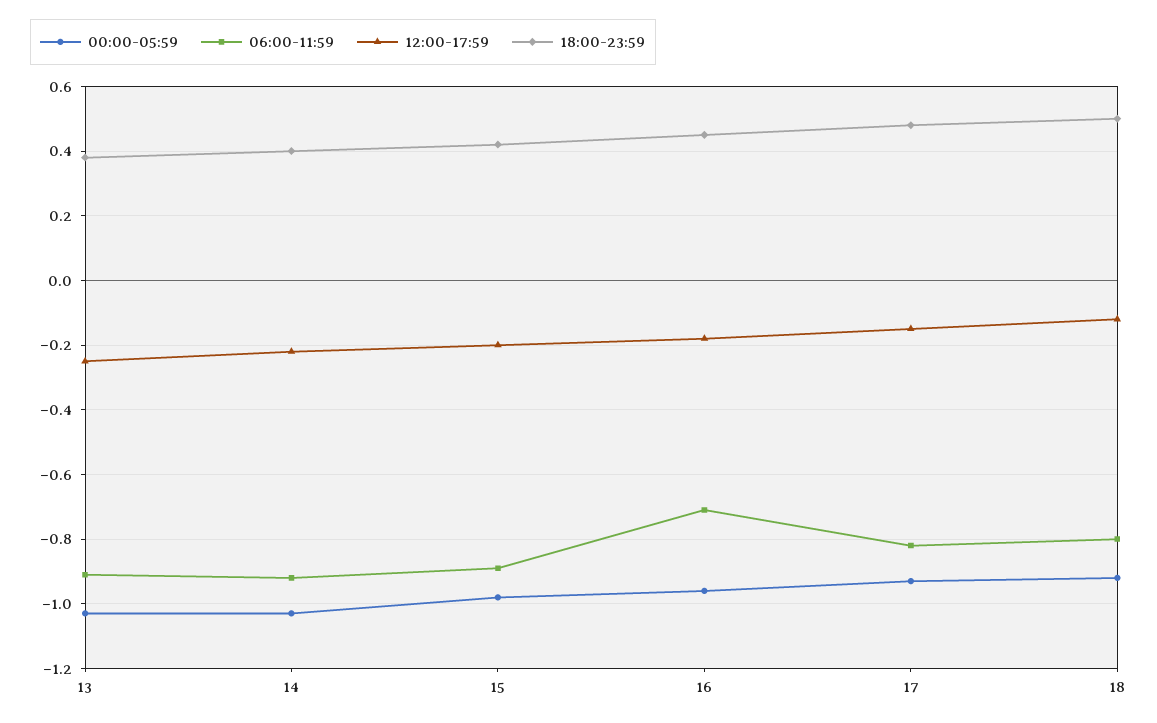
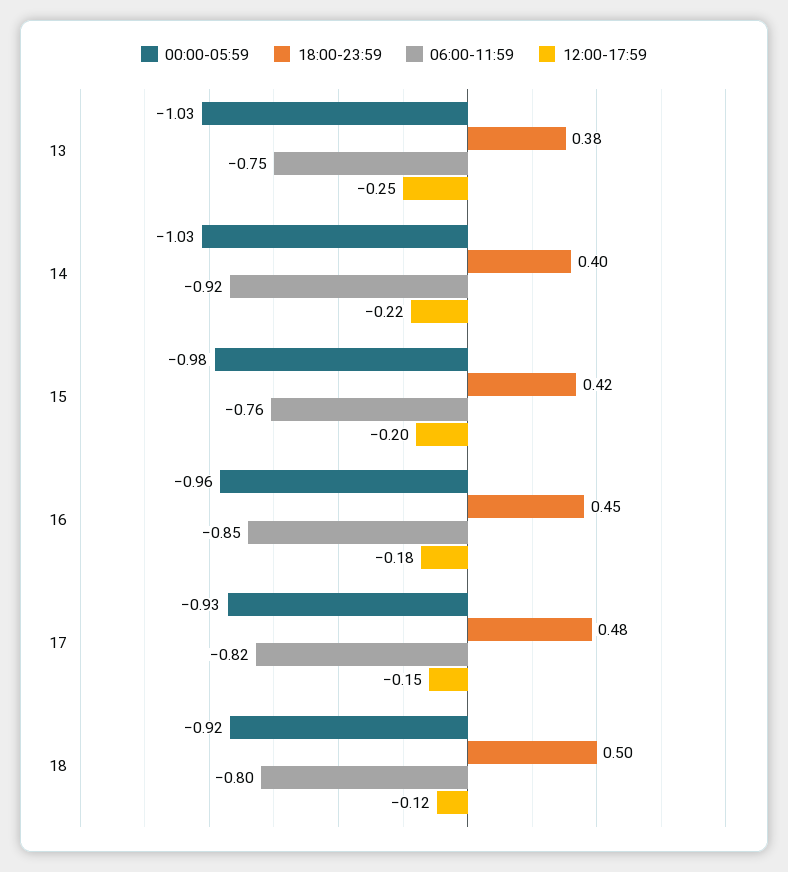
  {
    "00:00-05:59": {
      "13": -1.03,
      "14": -1.03,
      "15": -0.98,
      "16": -0.96,
      "17": -0.93,
      "18": -0.92
    },
    "06:00-11:59": {
-     "13": -0.9,
+     "13": -0.75,
      "14": -0.92,
-     "15": -0.9,
+     "15": -0.76,
-     "16": -0.7,
+     "16": -0.85,
      "17": -0.82,
      "18": -0.8
    },
    "12:00-17:59": {
      "13": -0.25,
      "14": -0.22,
      "15": -0.2,
      "16": -0.18,
      "17": -0.15,
      "18": -0.12
    },
    "18:00-23:59": {
      "13": 0.38,
      "14": 0.4,
      "15": 0.42,
      "16": 0.45,
      "17": 0.48,
      "18": 0.5
    }
  }

